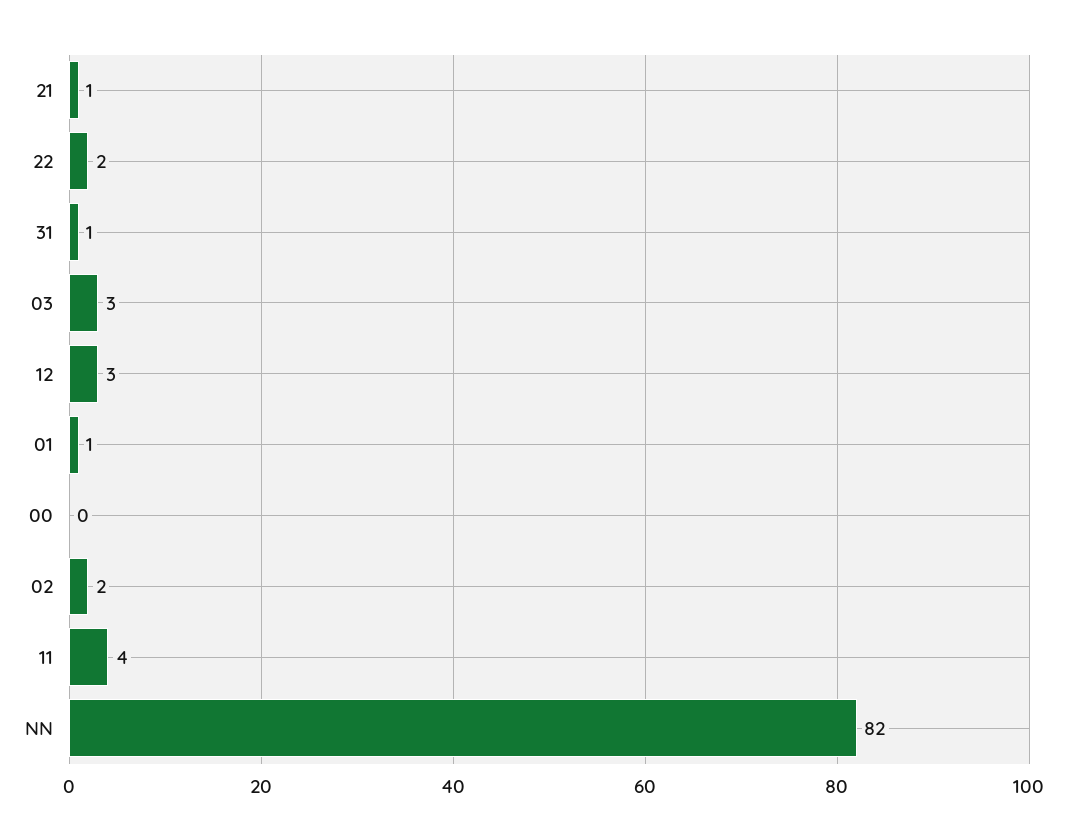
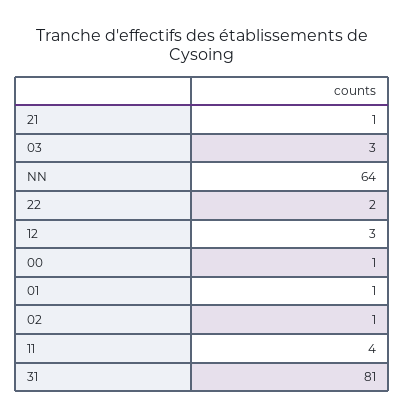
  {
    "21": 1,
    "22": 2,
-   "31": 1,
+   "31": 81,
    "03": 3,
    "12": 3,
    "01": 1,
-   "00": 0,
+   "00": 1,
-   "02": 2,
+   "02": 1,
    "11": 4,
-   "NN": 82
+   "NN": 64
  }

